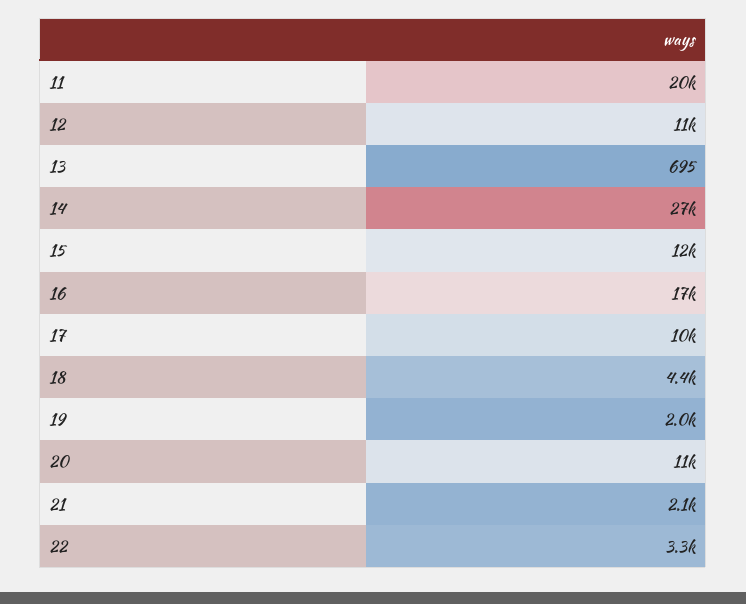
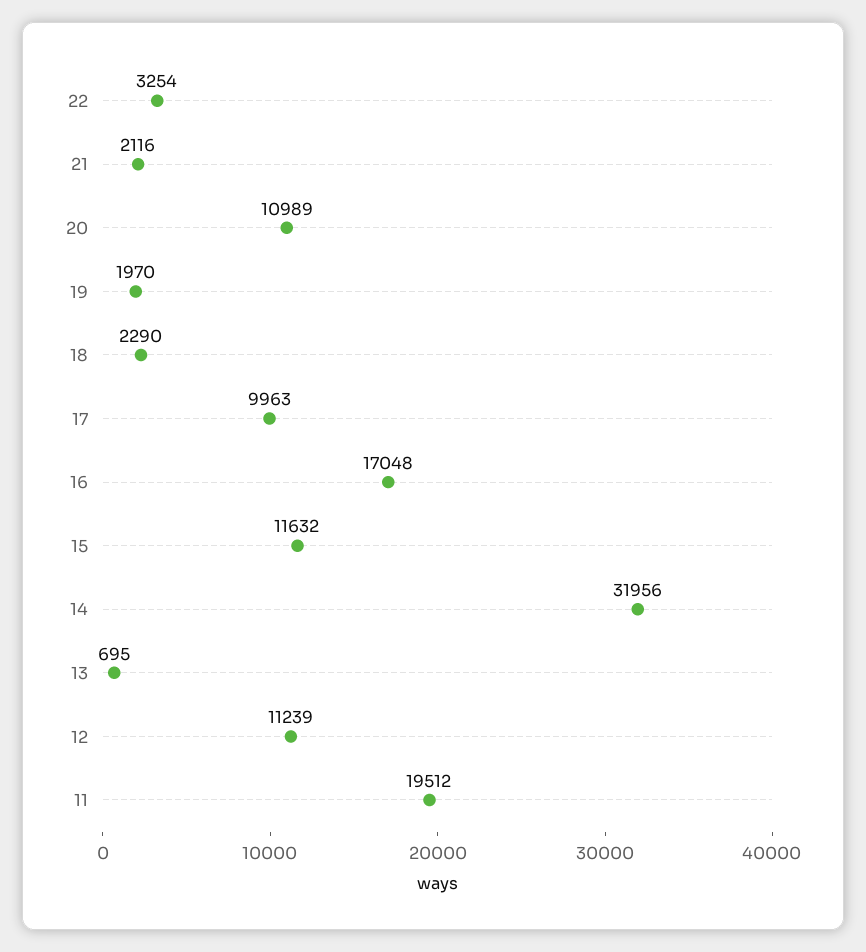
  {
    "11": 19512,
    "12": 11239,
    "13": 695,
-   "14": 27000,
+   "14": 31956,
    "15": 11632,
    "16": 17048,
    "17": 9963,
-   "18": 4400,
+   "18": 2290,
    "19": 1970,
    "20": 10989,
    "21": 2116,
    "22": 3254
  }

